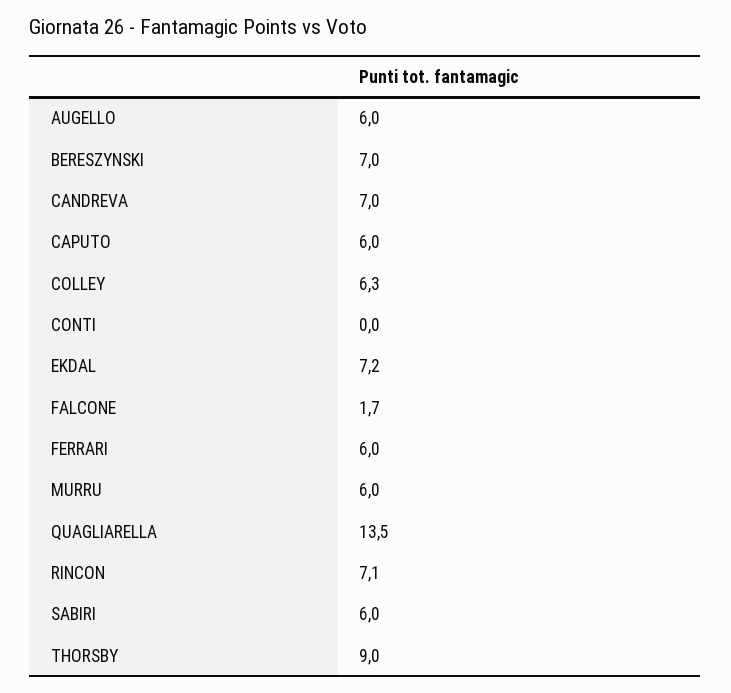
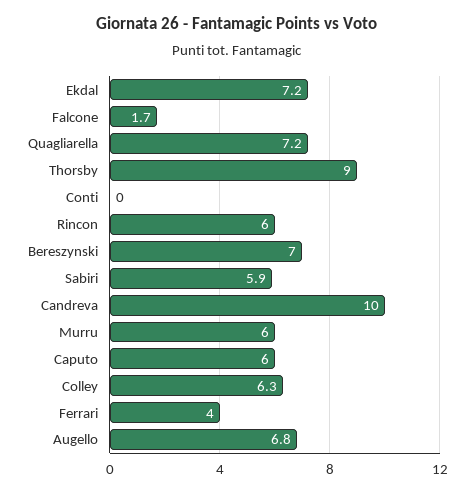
  {
-   "AUGELLO": 6,
+   "AUGELLO": 6.8,
    "BERESZYNSKI": 7,
-   "CANDREVA": 7,
+   "CANDREVA": 10,
    "CAPUTO": 6,
    "COLLEY": 6.3,
    "CONTI": 0,
    "EKDAL": 7.2,
    "FALCONE": 1.7,
-   "FERRARI": 6,
+   "FERRARI": 4,
    "MURRU": 6,
-   "QUAGLIARELLA": 13.5,
+   "QUAGLIARELLA": 7.2,
-   "RINCON": 7.1,
+   "RINCON": 6,
-   "SABIRI": 6,
+   "SABIRI": 5.9,
    "THORSBY": 9
  }

